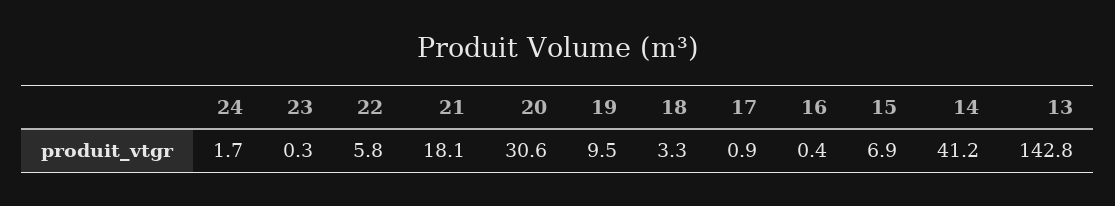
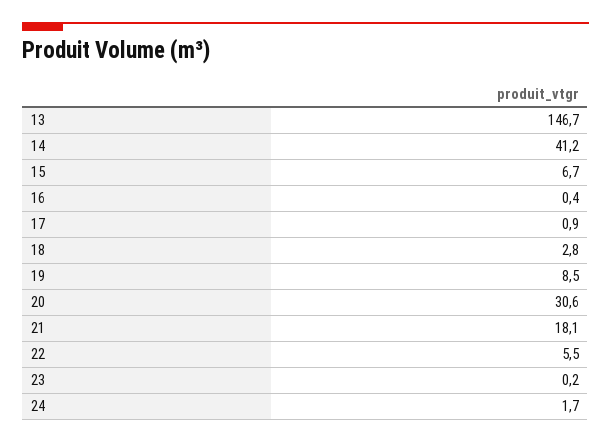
  {
    "24": 1.7,
-   "23": 0.3,
+   "23": 0.2,
-   "22": 5.8,
+   "22": 5.5,
    "21": 18.1,
    "20": 30.6,
-   "19": 9.5,
+   "19": 8.5,
-   "18": 3.3,
+   "18": 2.8,
    "17": 0.9,
    "16": 0.4,
-   "15": 6.9,
+   "15": 6.7,
    "14": 41.2,
-   "13": 142.8
+   "13": 146.7
  }

